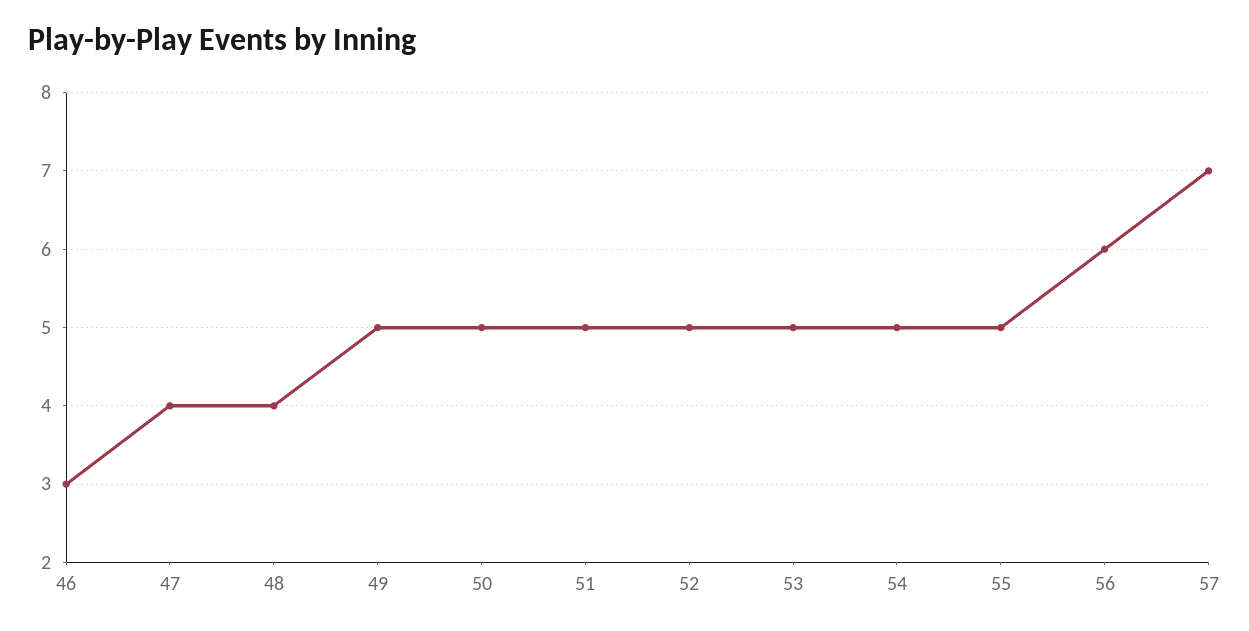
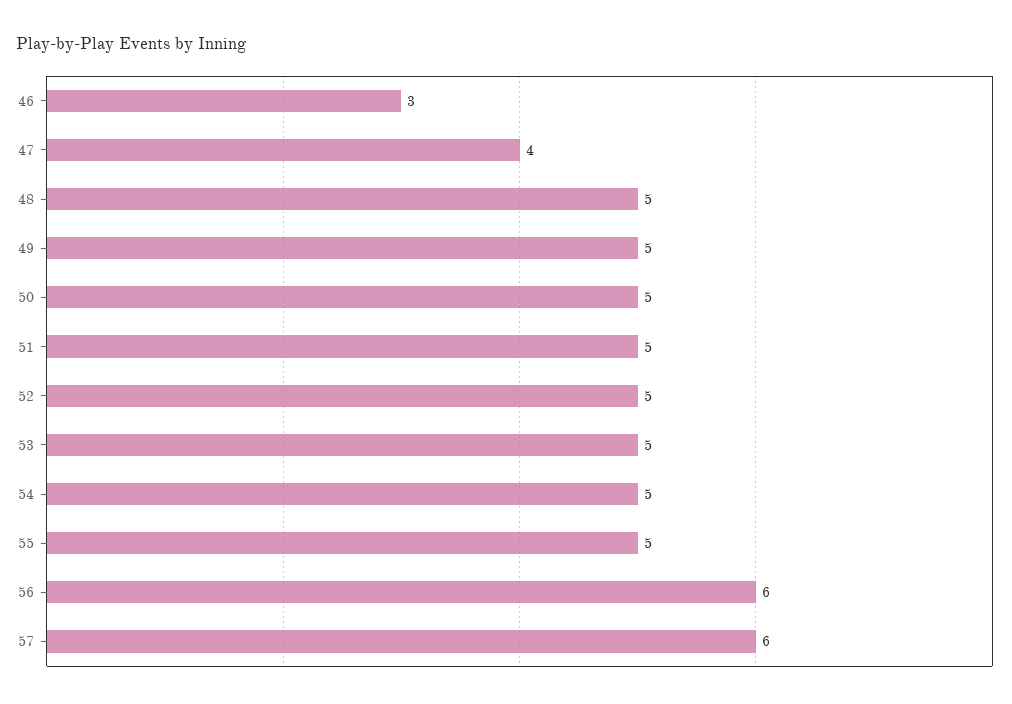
  {
    "46": 3,
    "47": 4,
-   "48": 4,
+   "48": 5,
    "49": 5,
    "50": 5,
    "51": 5,
    "52": 5,
    "53": 5,
    "54": 5,
    "55": 5,
    "56": 6,
-   "57": 7
+   "57": 6
  }

